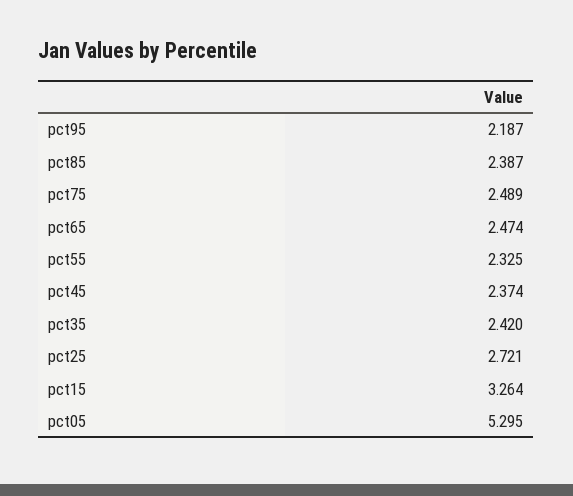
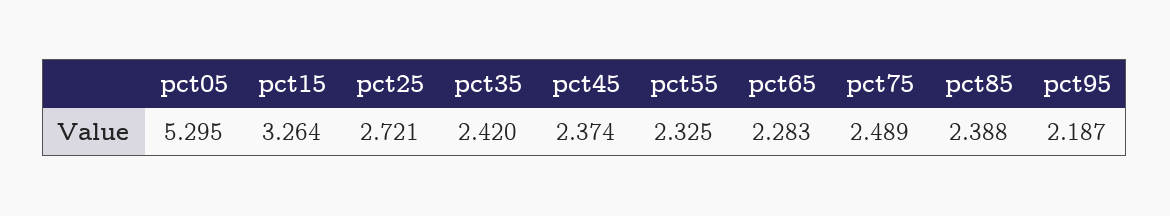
  {
    "pct95": 2.187,
-   "pct85": 2.387,
+   "pct85": 2.388,
    "pct75": 2.489,
-   "pct65": 2.474,
+   "pct65": 2.283,
    "pct55": 2.325,
    "pct45": 2.374,
    "pct35": 2.42,
    "pct25": 2.721,
    "pct15": 3.264,
    "pct05": 5.295
  }

